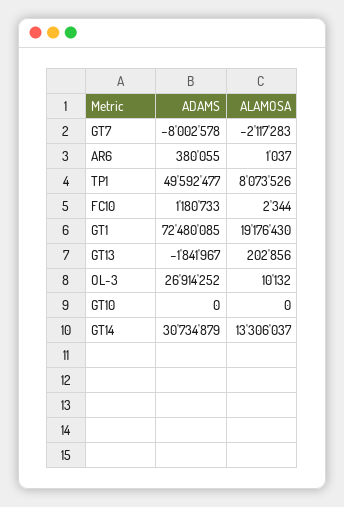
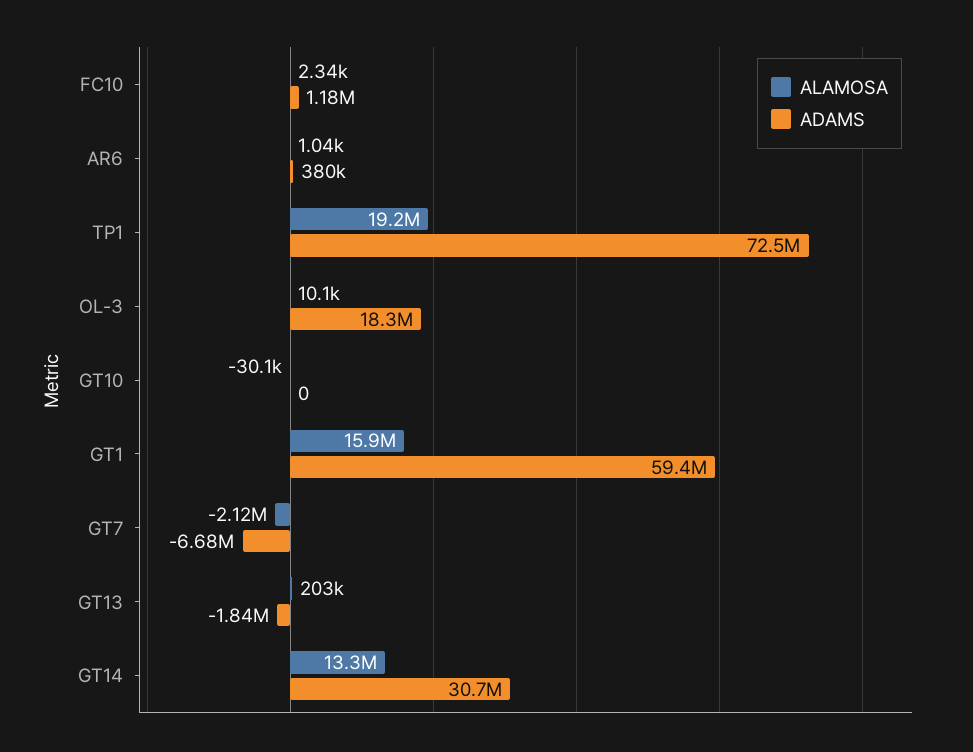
  {
    "ADAMS": {
-     "GT7": -8002578,
+     "GT7": -6680000,
      "AR6": 380055,
-     "TP1": 49592477,
+     "TP1": 72500000,
      "FC10": 1180733,
-     "GT1": 72480085,
+     "GT1": 59400000,
      "GT13": -1841967,
-     "OL-3": 26914252,
+     "OL-3": 18300000,
      "GT10": 0,
      "GT14": 30734879
    },
    "ALAMOSA": {
      "GT7": -2117283,
      "AR6": 1037,
-     "TP1": 8073526,
+     "TP1": 19200000,
      "FC10": 2344,
-     "GT1": 19176430,
+     "GT1": 15900000,
      "GT13": 202856,
      "OL-3": 10132,
-     "GT10": 0,
+     "GT10": -30100,
      "GT14": 13306037
    }
  }

